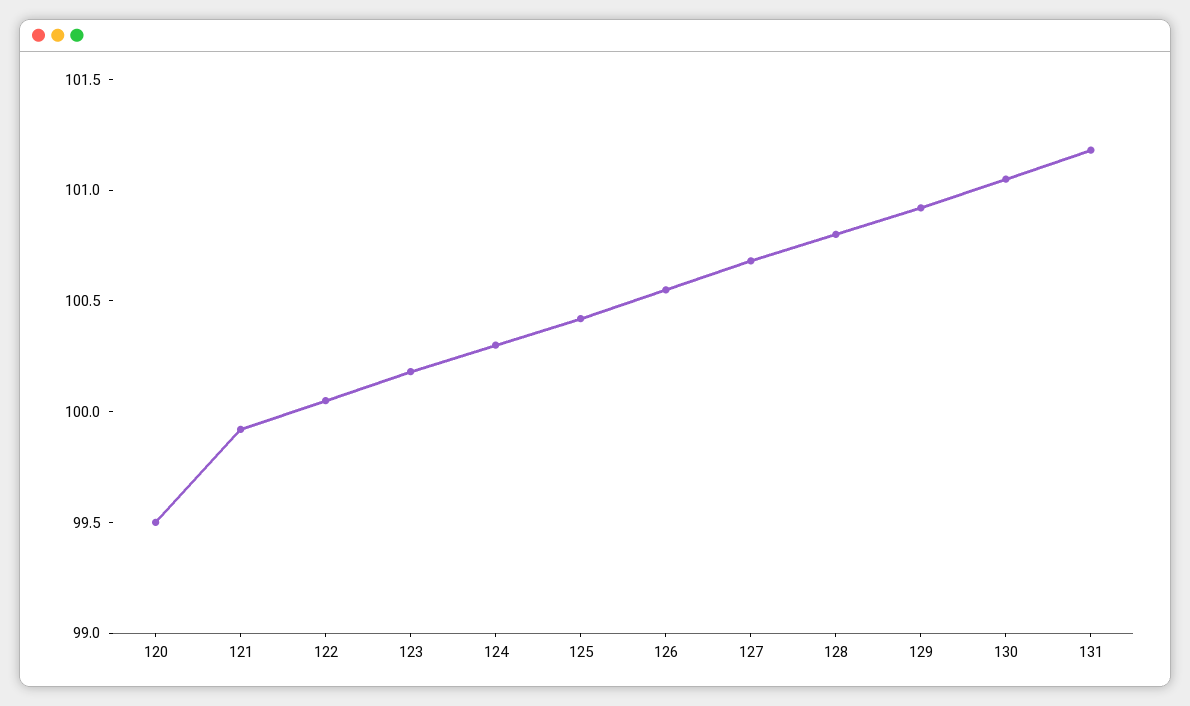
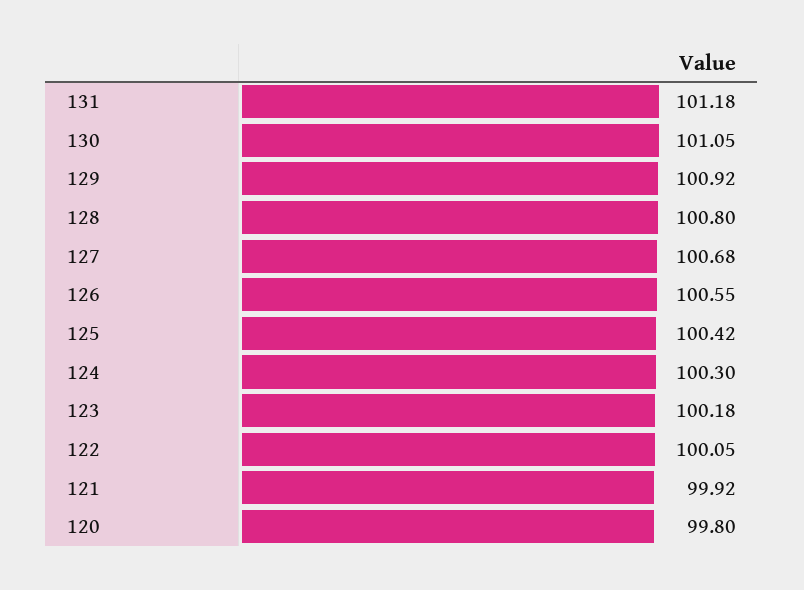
  {
-   "120": 99.5,
+   "120": 99.8,
    "121": 99.92,
    "122": 100.05,
    "123": 100.18,
    "124": 100.3,
    "125": 100.42,
    "126": 100.55,
    "127": 100.68,
    "128": 100.8,
    "129": 100.92,
    "130": 101.05,
    "131": 101.18
  }

